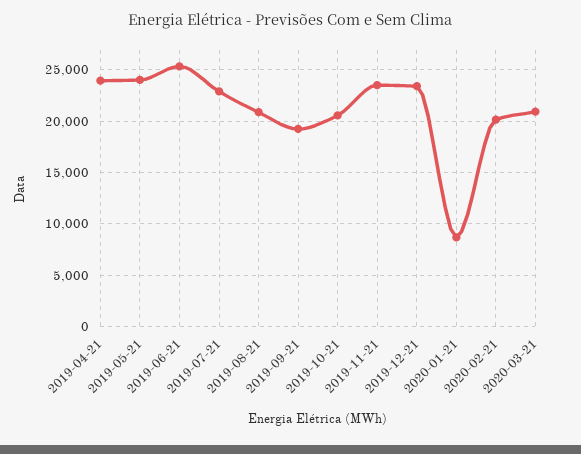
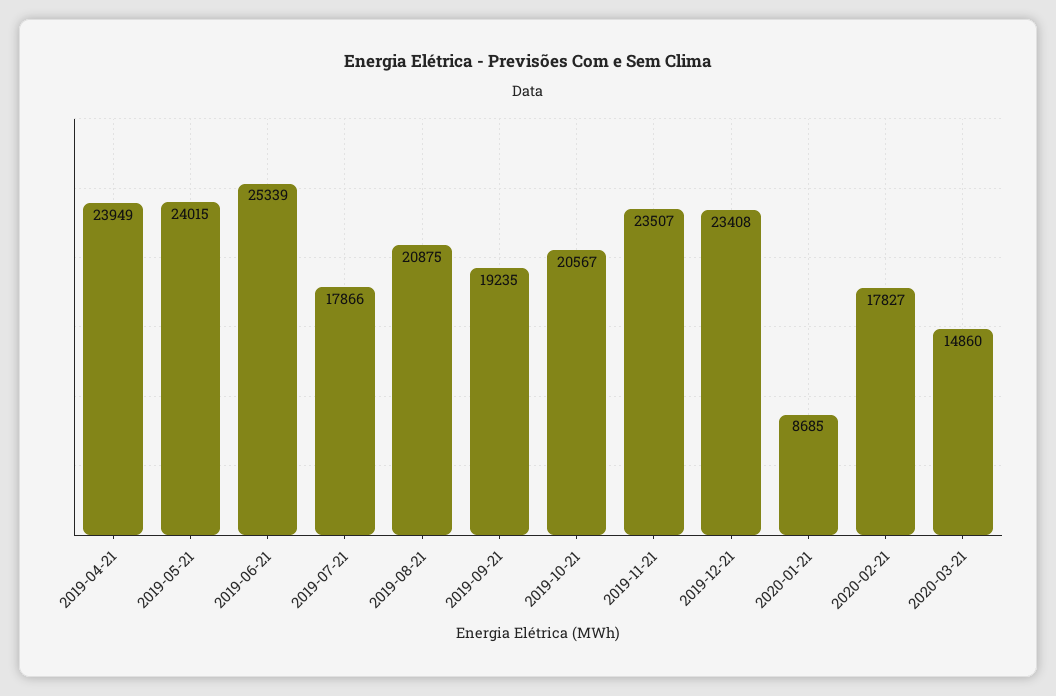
  {
    "2019-04-21": 23949,
    "2019-05-21": 24015,
    "2019-06-21": 25339,
-   "2019-07-21": 23000,
+   "2019-07-21": 17866,
    "2019-08-21": 20875,
    "2019-09-21": 19235,
    "2019-10-21": 20567,
    "2019-11-21": 23507,
    "2019-12-21": 23408,
    "2020-01-21": 8685,
-   "2020-02-21": 20000,
+   "2020-02-21": 17827,
-   "2020-03-21": 21000
+   "2020-03-21": 14860
  }

